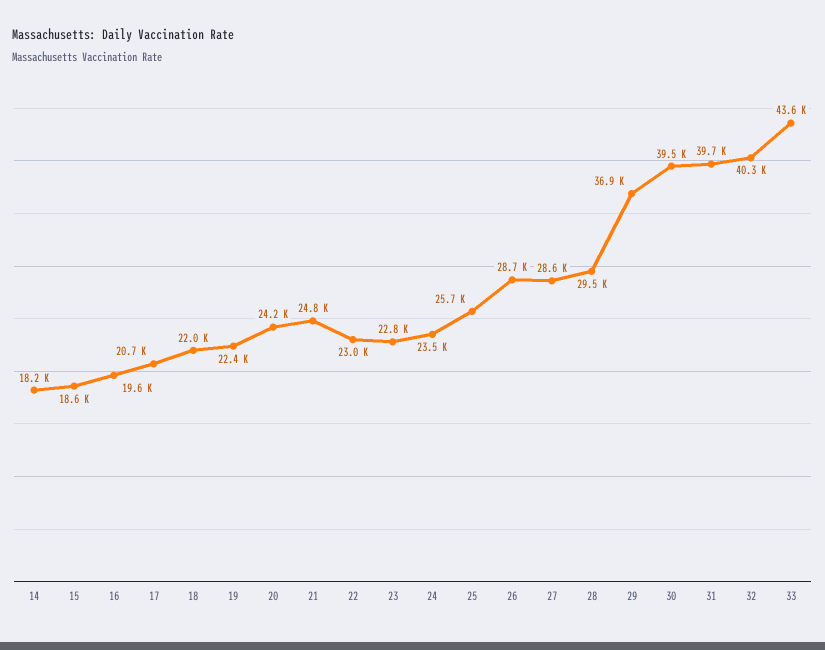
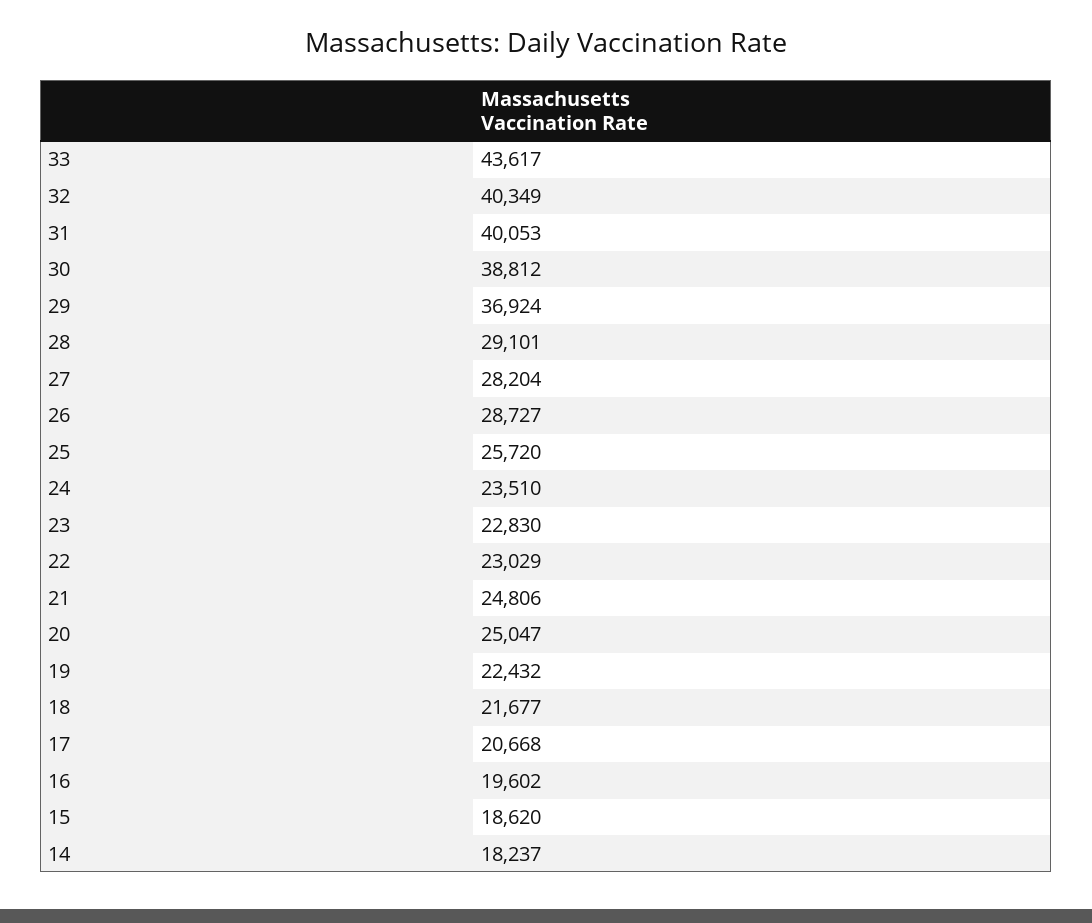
  {
    "14": 18237,
    "15": 18620,
    "16": 19602,
    "17": 20668,
-   "18": 22000,
+   "18": 21677,
    "19": 22432,
-   "20": 24200,
+   "20": 25047,
    "21": 24806,
    "22": 23029,
    "23": 22830,
    "24": 23510,
    "25": 25720,
    "26": 28727,
-   "27": 28600,
+   "27": 28204,
-   "28": 29500,
+   "28": 29101,
    "29": 36924,
-   "30": 39500,
+   "30": 38812,
-   "31": 39700,
+   "31": 40053,
    "32": 40349,
    "33": 43617
  }

